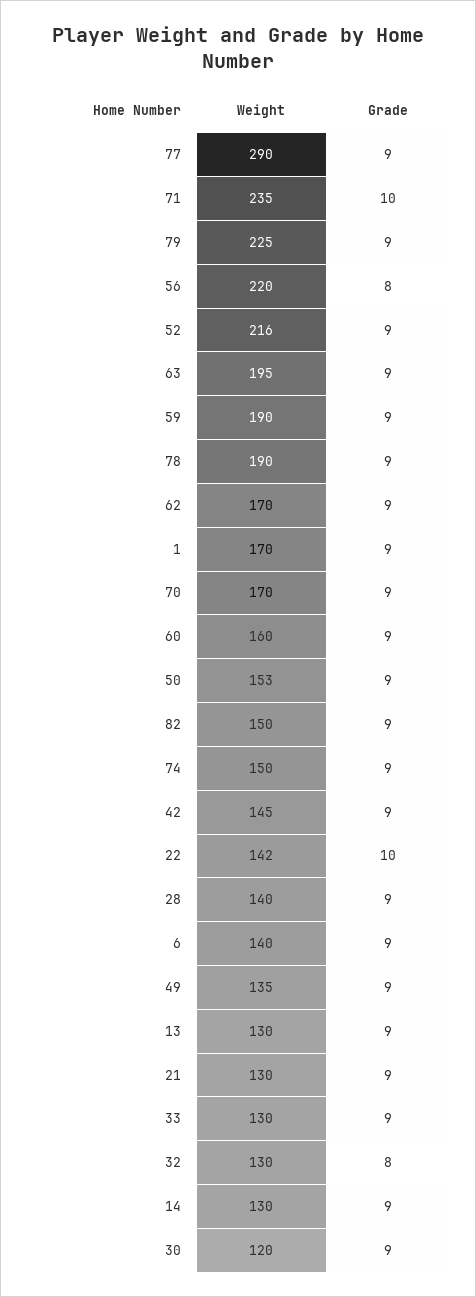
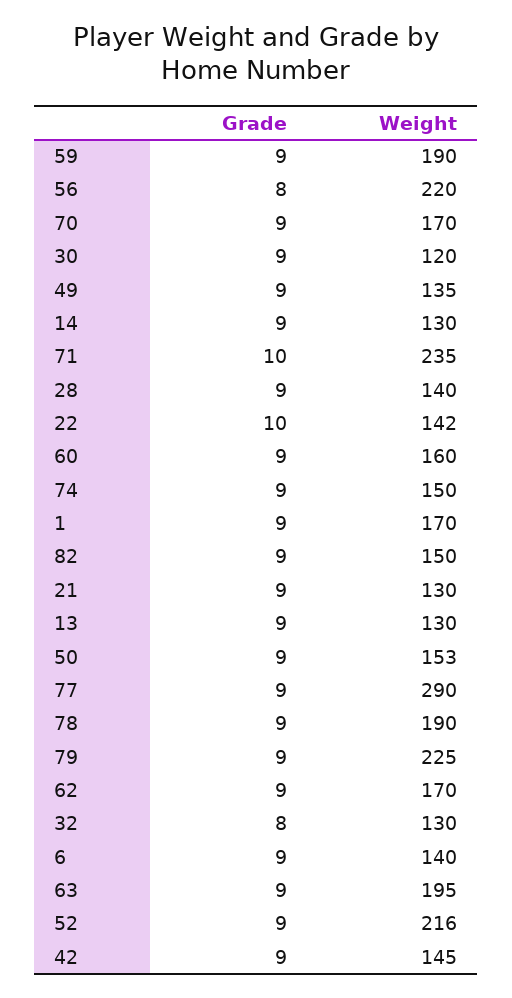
  {
    "Weight": {
      "77": 290,
      "71": 235,
      "79": 225,
      "56": 220,
      "52": 216,
      "63": 195,
      "59": 190,
      "78": 190,
      "62": 170,
      "1": 170,
      "70": 170,
      "60": 160,
      "50": 153,
      "82": 150,
      "74": 150,
      "42": 145,
      "22": 142,
      "28": 140,
      "6": 140,
      "49": 135,
      "13": 130,
      "21": 130,
-     "33": 130,
      "32": 130,
      "14": 130,
      "30": 120
    },
    "Grade": {
      "77": 9,
      "71": 10,
      "79": 9,
      "56": 8,
      "52": 9,
      "63": 9,
      "59": 9,
      "78": 9,
      "62": 9,
      "1": 9,
      "70": 9,
      "60": 9,
      "50": 9,
      "82": 9,
      "74": 9,
      "42": 9,
      "22": 10,
      "28": 9,
      "6": 9,
      "49": 9,
      "13": 9,
      "21": 9,
-     "33": 9,
      "32": 8,
      "14": 9,
      "30": 9
    }
  }

